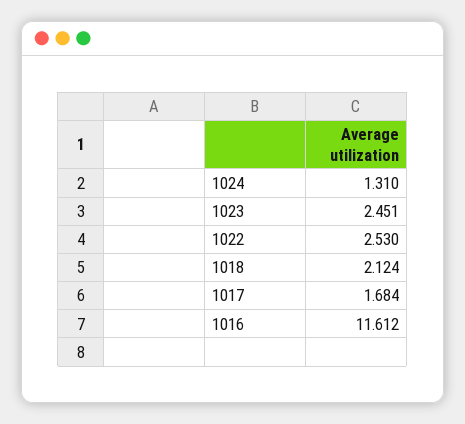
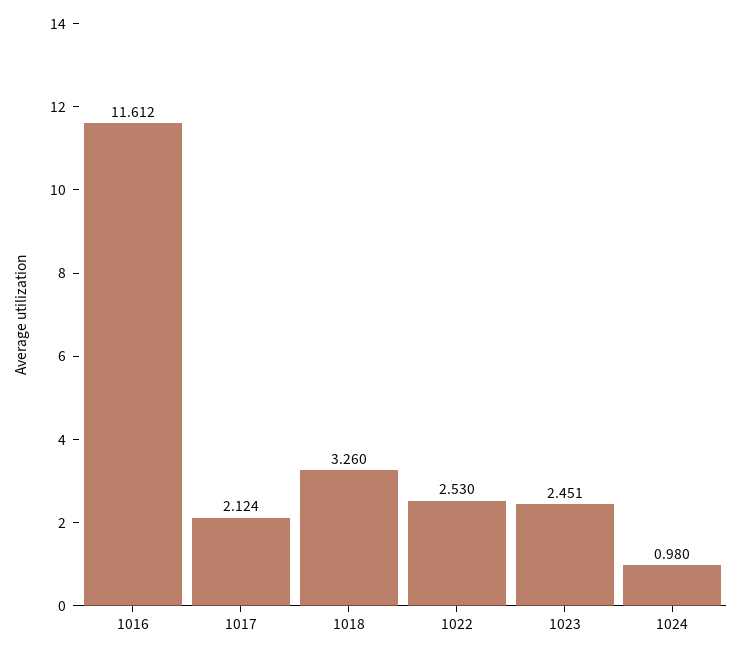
  {
-   "1024": 1.31,
+   "1024": 0.98,
    "1023": 2.451,
    "1022": 2.53,
-   "1018": 2.124,
+   "1018": 3.26,
-   "1017": 1.684,
+   "1017": 2.124,
    "1016": 11.612
  }

